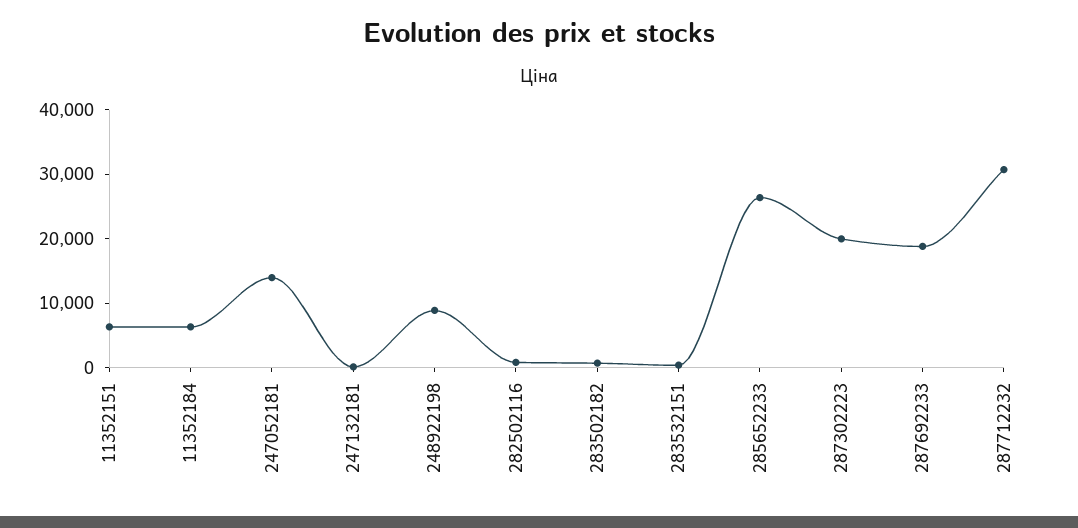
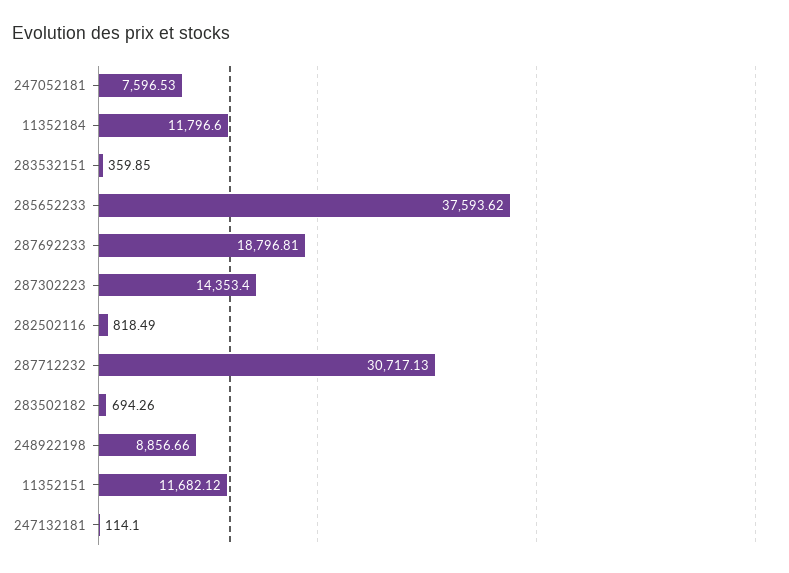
  {
-   "11352151": 6000,
+   "11352151": 11682.12,
-   "11352184": 6000,
+   "11352184": 11796.6,
-   "247052181": 14000,
+   "247052181": 7596.53,
    "247132181": 114.1,
    "248922198": 8856.66,
    "282502116": 818.49,
    "283502182": 694.26,
    "283532151": 359.85,
-   "285652233": 26000,
+   "285652233": 37593.62,
-   "287302223": 20000,
+   "287302223": 14353.4,
    "287692233": 18796.81,
    "287712232": 30717.13
  }

